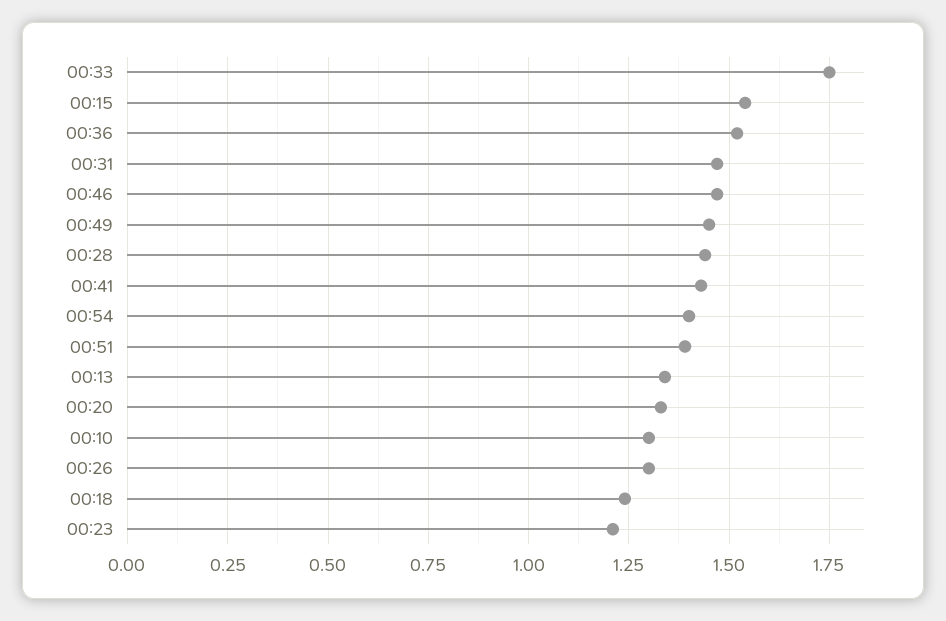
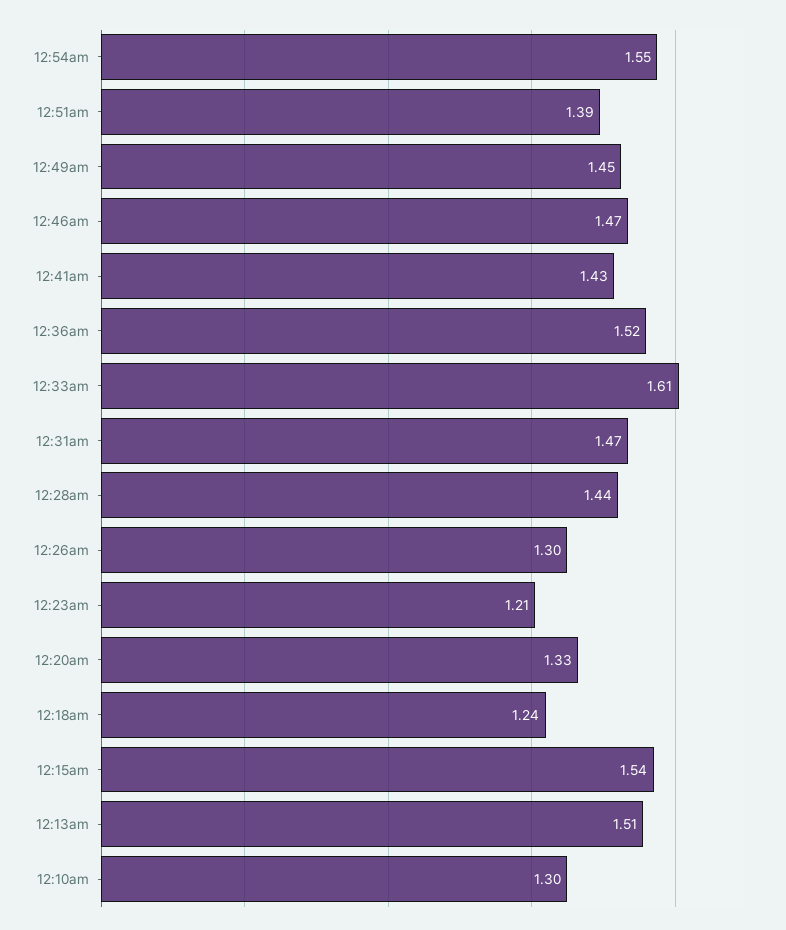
  {
-   "00:33": 1.75,
+   "00:33": 1.61,
    "00:15": 1.54,
    "00:36": 1.52,
    "00:31": 1.47,
    "00:46": 1.47,
    "00:49": 1.45,
    "00:28": 1.44,
    "00:41": 1.43,
-   "00:54": 1.4,
+   "00:54": 1.55,
    "00:51": 1.39,
-   "00:13": 1.35,
+   "00:13": 1.51,
    "00:20": 1.33,
    "00:10": 1.3,
    "00:26": 1.3,
    "00:18": 1.24,
    "00:23": 1.21
  }

